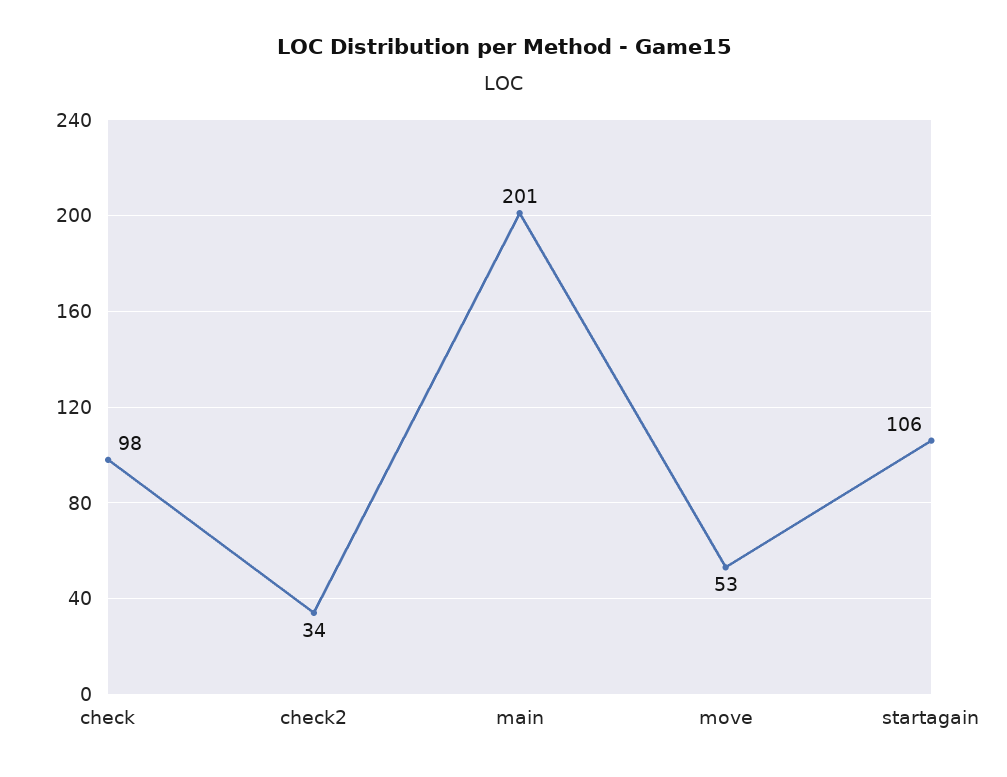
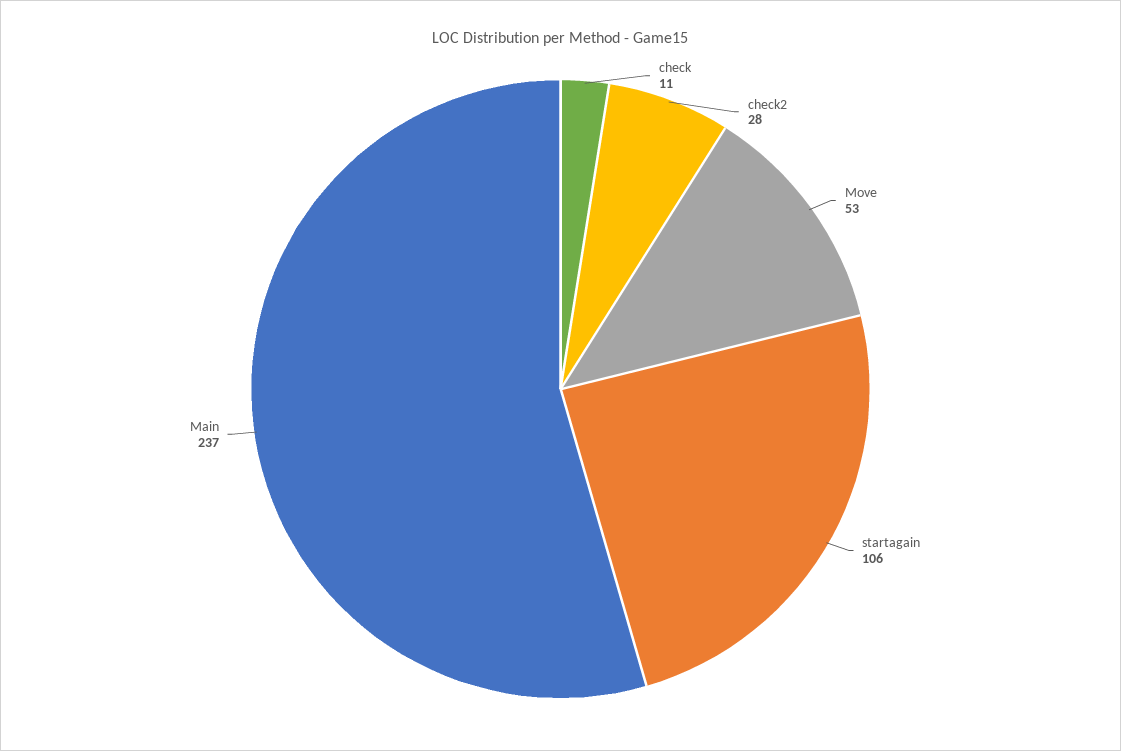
  {
-   "check": 98,
+   "check": 11,
-   "check2": 34,
+   "check2": 28,
-   "main": 201,
+   "main": 237,
    "move": 53,
    "startagain": 106
  }

